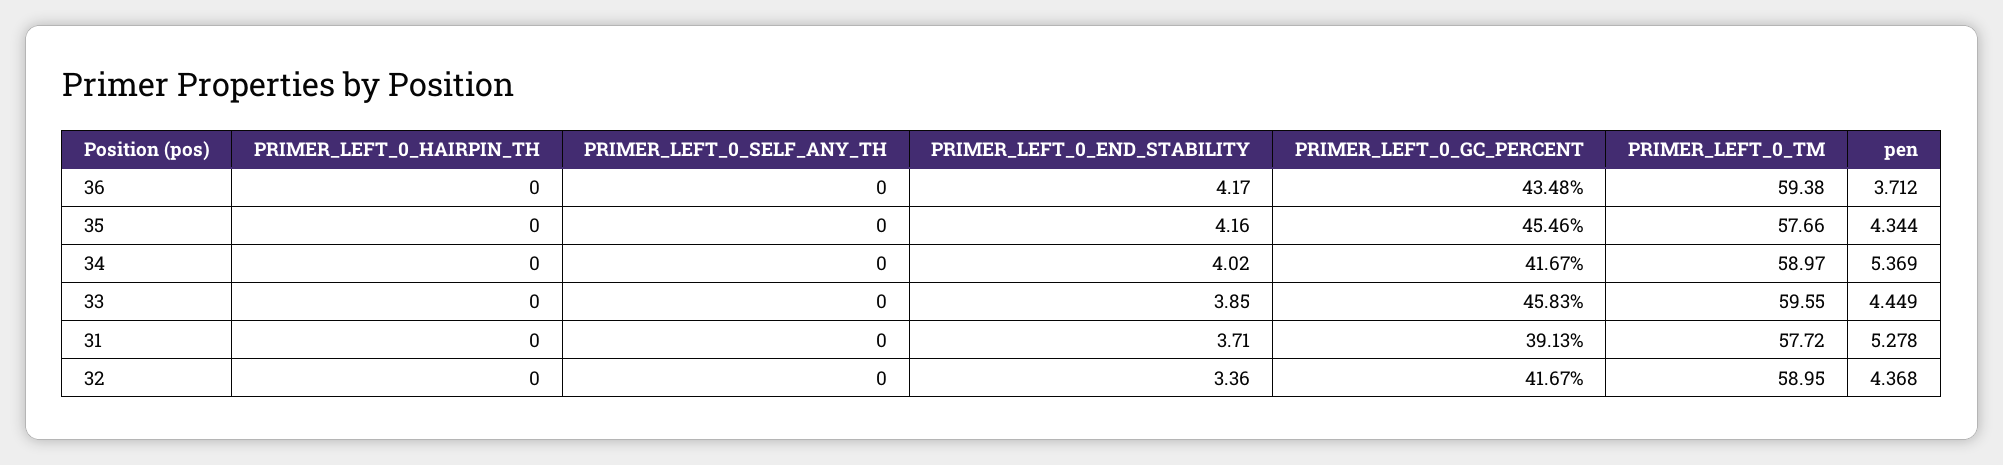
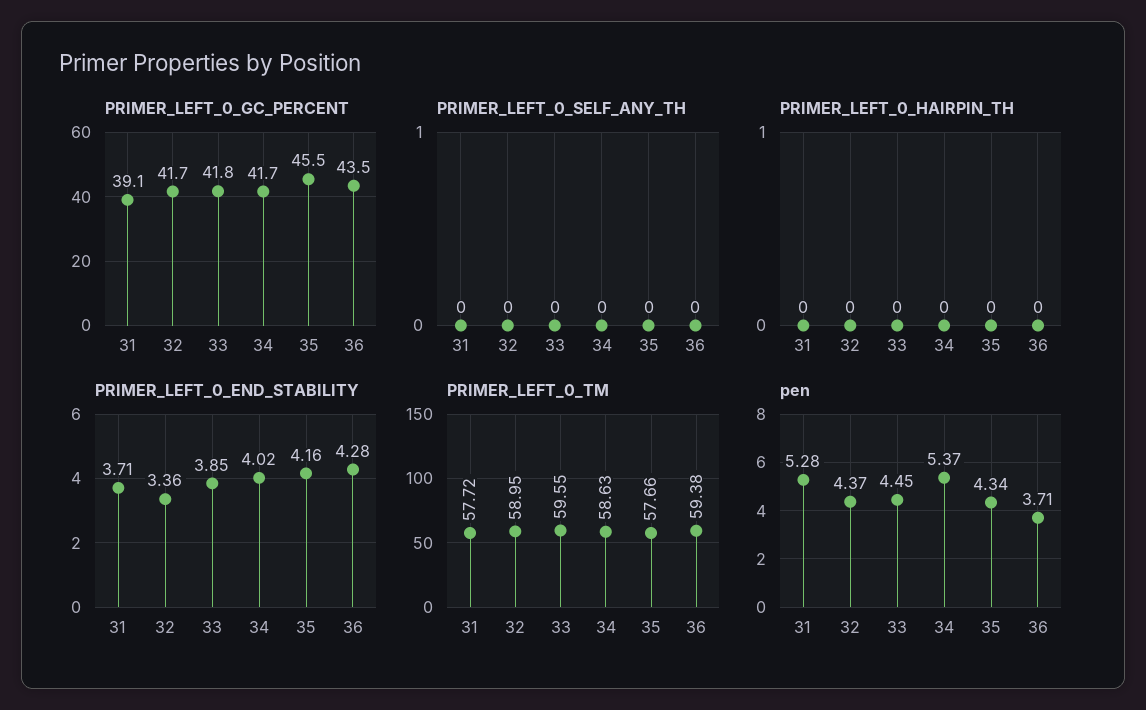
  {
    "PRIMER_LEFT_0_HAIRPIN_TH": {
      "36": 0,
      "35": 0,
      "34": 0,
      "33": 0,
      "31": 0,
      "32": 0
    },
    "PRIMER_LEFT_0_SELF_ANY_TH": {
      "36": 0,
      "35": 0,
      "34": 0,
      "33": 0,
      "31": 0,
      "32": 0
    },
    "PRIMER_LEFT_0_END_STABILITY": {
-     "36": 4.17,
+     "36": 4.28,
      "35": 4.16,
      "34": 4.02,
      "33": 3.85,
      "31": 3.71,
      "32": 3.36
    },
    "PRIMER_LEFT_0_GC_PERCENT": {
      "36": 43.48,
      "35": 45.46,
      "34": 41.67,
-     "33": 45.83,
+     "33": 41.8,
      "31": 39.13,
      "32": 41.67
    },
    "PRIMER_LEFT_0_TM": {
      "36": 59.38,
      "35": 57.66,
-     "34": 58.97,
+     "34": 58.63,
      "33": 59.55,
      "31": 57.72,
      "32": 58.95
    },
    "pen": {
      "36": 3.712,
      "35": 4.344,
      "34": 5.369,
      "33": 4.449,
      "31": 5.278,
      "32": 4.368
    }
  }

